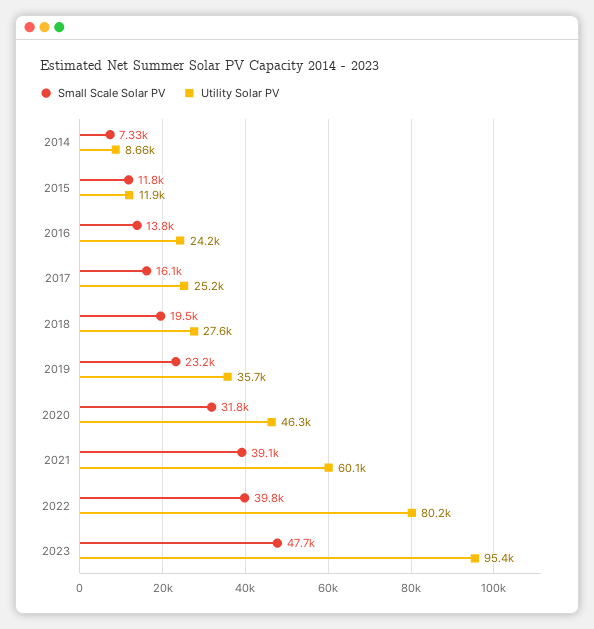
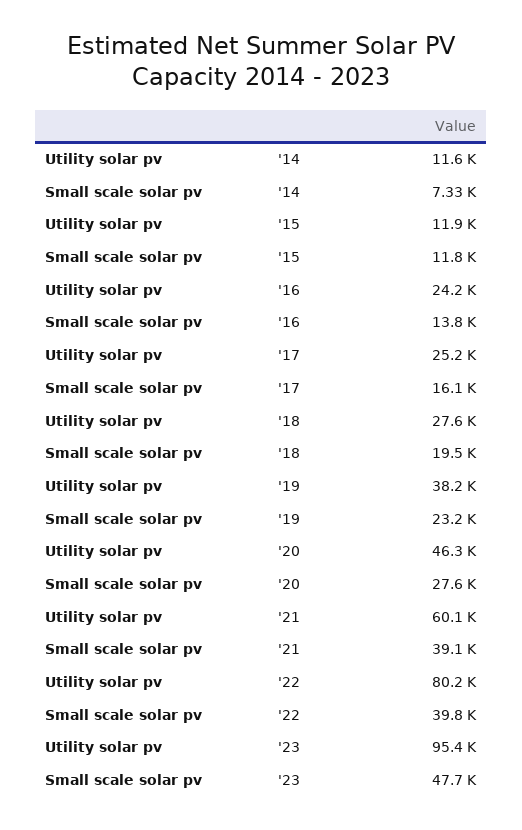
  {
    "Small Scale Solar PV": {
      "2014": 7330,
      "2015": 11800,
      "2016": 13800,
      "2017": 16100,
      "2018": 19500,
      "2019": 23200,
-     "2020": 31800,
+     "2020": 27600,
      "2021": 39100,
      "2022": 39800,
      "2023": 47700
    },
    "Utility Solar PV": {
-     "2014": 8660,
+     "2014": 11600,
      "2015": 11900,
      "2016": 24200,
      "2017": 25200,
      "2018": 27600,
-     "2019": 35700,
+     "2019": 38200,
      "2020": 46300,
      "2021": 60100,
      "2022": 80200,
      "2023": 95400
    }
  }

